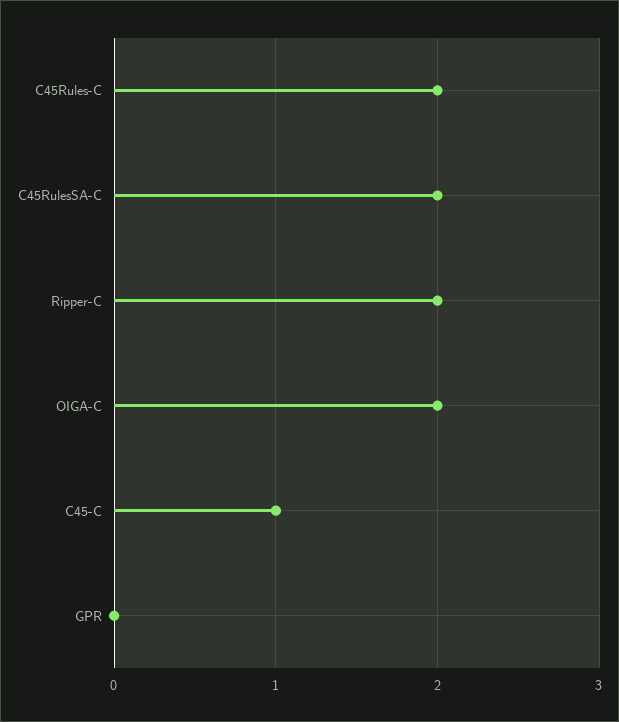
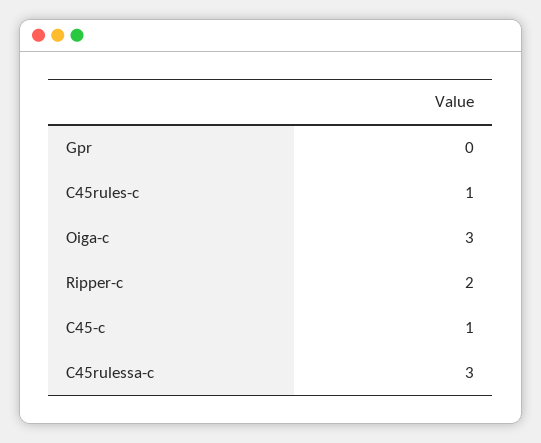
  {
-   "C45Rules-C": 2,
+   "C45Rules-C": 1,
-   "C45RulesSA-C": 2,
+   "C45RulesSA-C": 3,
    "Ripper-C": 2,
-   "OIGA-C": 2,
+   "OIGA-C": 3,
    "C45-C": 1,
    "GPR": 0
  }

